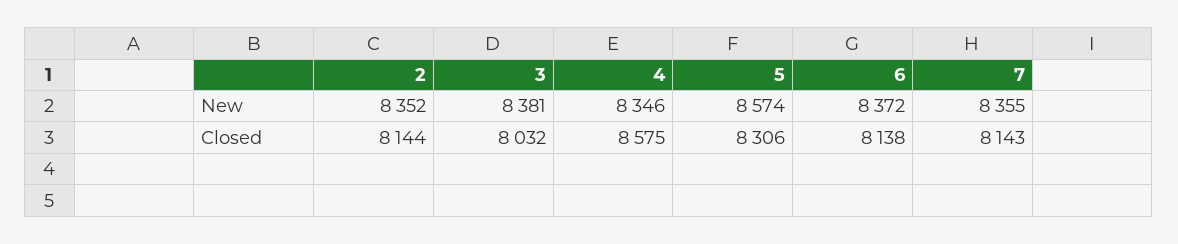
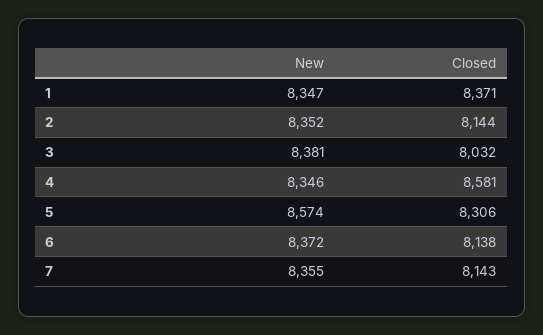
  {
    "2": {
      "New": 8352,
      "Closed": 8144
    },
    "3": {
      "New": 8381,
      "Closed": 8032
    },
    "4": {
      "New": 8346,
-     "Closed": 8575
+     "Closed": 8581
    },
    "5": {
      "New": 8574,
      "Closed": 8306
    },
    "6": {
      "New": 8372,
      "Closed": 8138
    },
    "7": {
      "New": 8355,
      "Closed": 8143
-   }
+   },
+   "1": {
+     "New": 8347,
+     "Closed": 8371
+   }
  }

